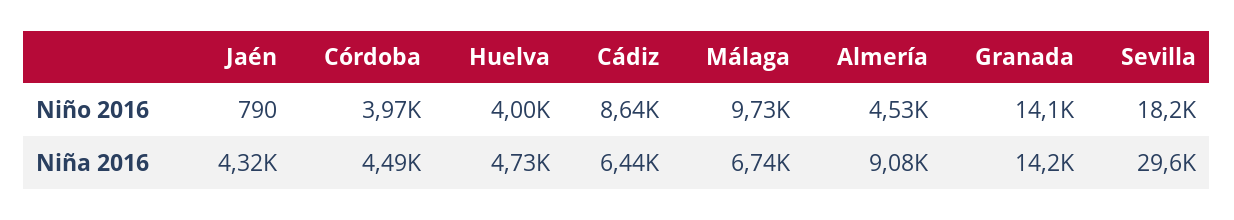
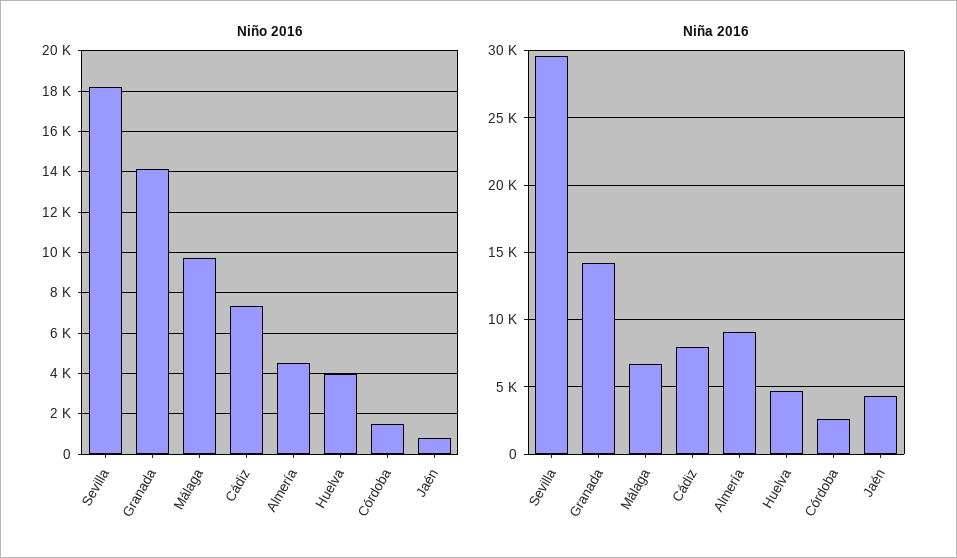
  {
    "Niño 2016": {
      "Jaén": 790,
-     "Córdoba": 3970,
+     "Córdoba": 1500,
      "Huelva": 4000,
-     "Cádiz": 8640,
+     "Cádiz": 7500,
      "Málaga": 9730,
      "Almería": 4530,
      "Granada": 14100,
      "Sevilla": 18200
    },
    "Niña 2016": {
      "Jaén": 4320,
-     "Córdoba": 4490,
+     "Córdoba": 2500,
      "Huelva": 4730,
-     "Cádiz": 6440,
+     "Cádiz": 8000,
      "Málaga": 6740,
      "Almería": 9080,
      "Granada": 14200,
      "Sevilla": 29600
    }
  }

